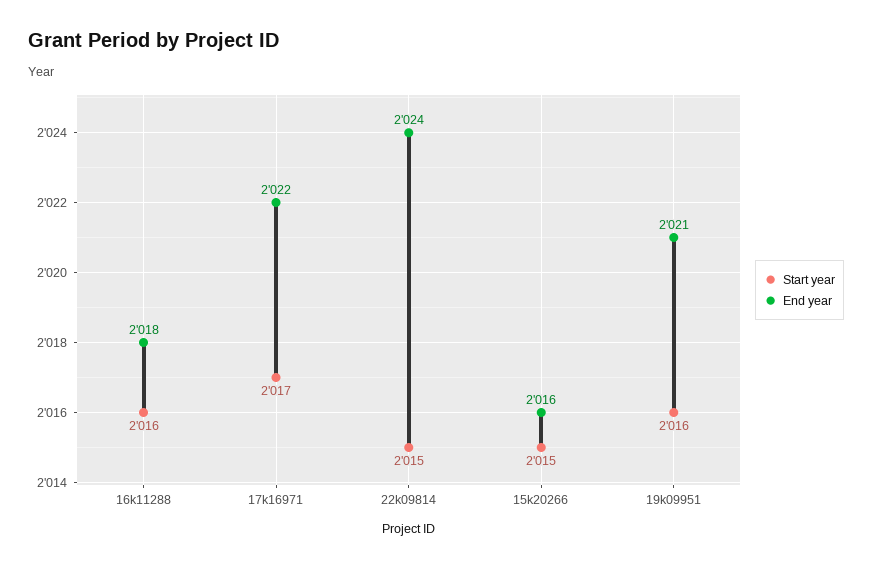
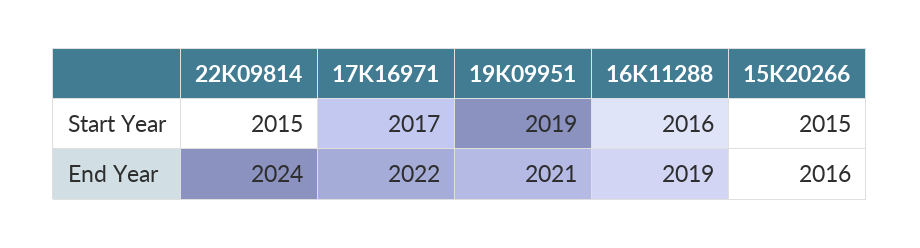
  {
    "Start year": {
      "16k11288": 2016,
      "17k16971": 2017,
      "22k09814": 2015,
      "15k20266": 2015,
-     "19k09951": 2016
+     "19k09951": 2019
    },
    "End year": {
-     "16k11288": 2018,
+     "16k11288": 2019,
      "17k16971": 2022,
      "22k09814": 2024,
      "15k20266": 2016,
      "19k09951": 2021
    }
  }

